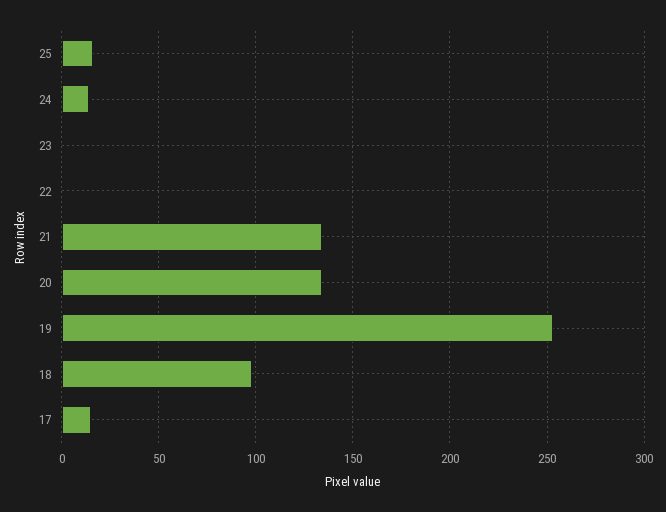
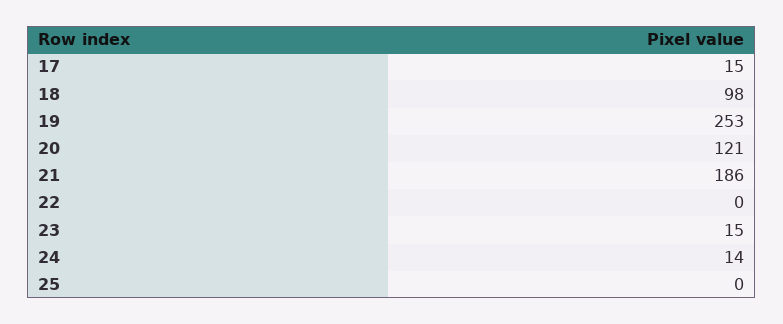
  {
-   "25": 15,
+   "25": 0,
    "24": 14,
-   "23": 0,
+   "23": 15,
    "22": 0,
-   "21": 135,
+   "21": 186,
-   "20": 135,
+   "20": 121,
    "19": 253,
    "18": 98,
    "17": 15
  }

